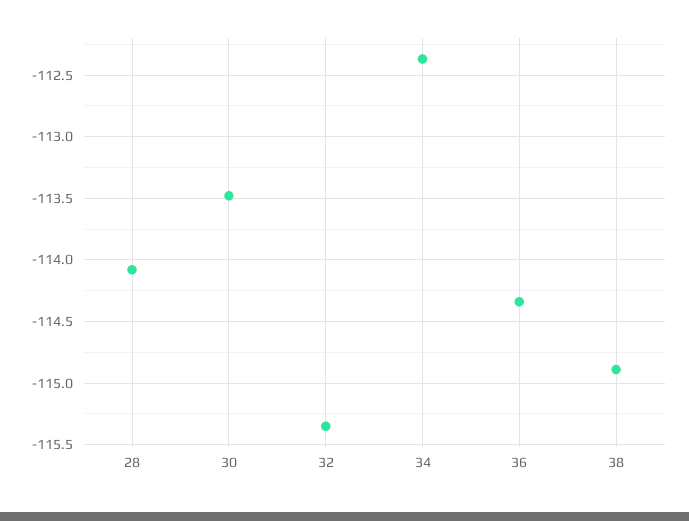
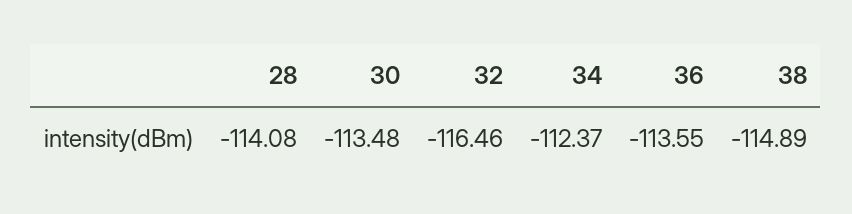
  {
    "28": -114.08,
    "30": -113.48,
-   "32": -115.35,
+   "32": -116.46,
    "34": -112.37,
-   "36": -114.35,
+   "36": -113.55,
    "38": -114.89
  }

